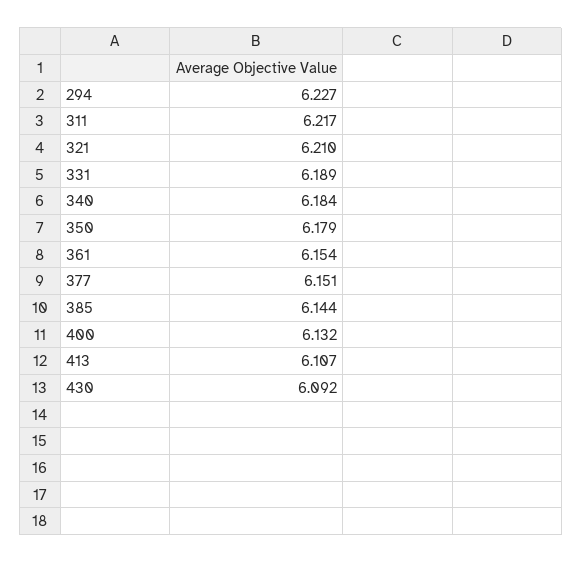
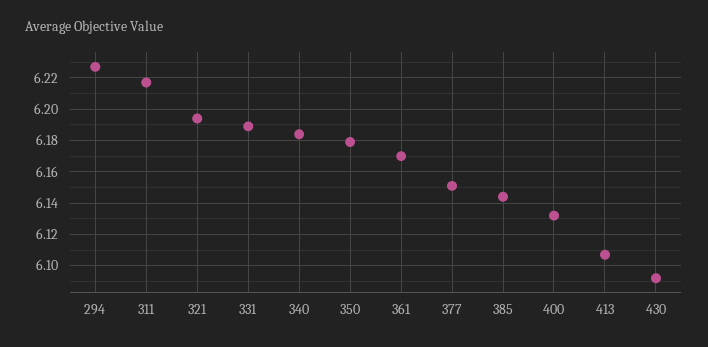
  {
    "294": 6.227,
    "311": 6.217,
-   "321": 6.21,
+   "321": 6.195,
    "331": 6.189,
    "340": 6.184,
    "350": 6.179,
-   "361": 6.154,
+   "361": 6.17,
    "377": 6.151,
    "385": 6.144,
    "400": 6.132,
    "413": 6.107,
    "430": 6.092
  }

